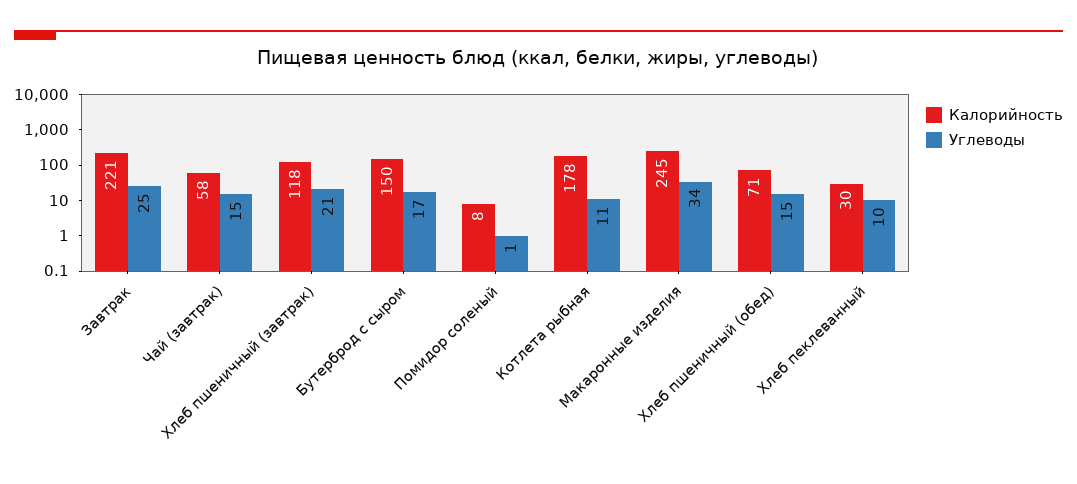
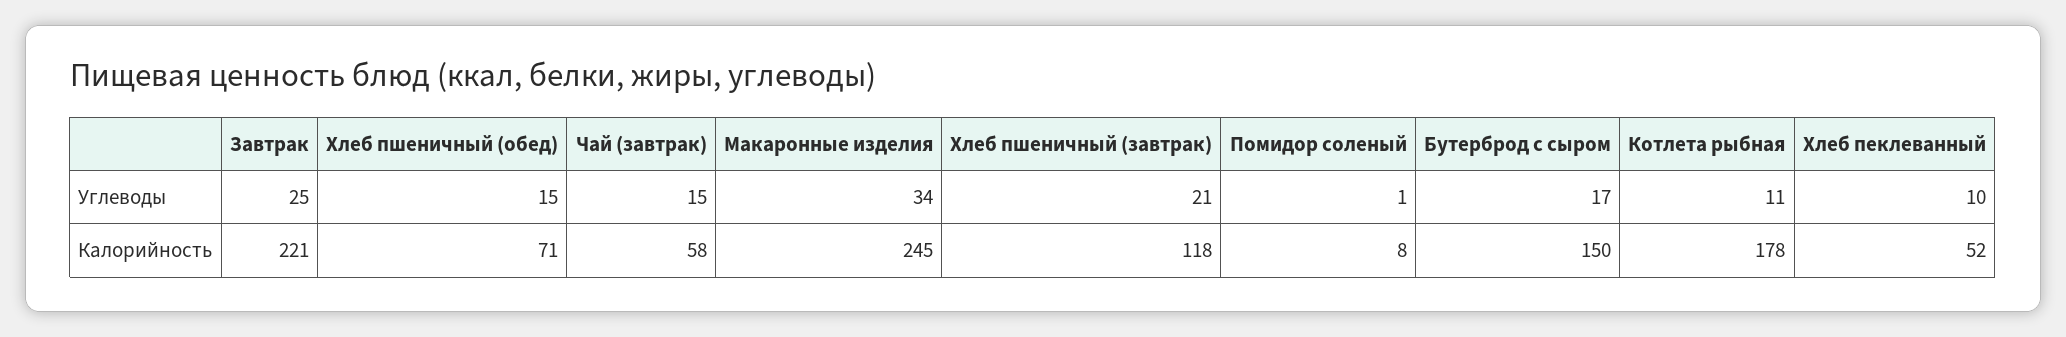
  {
    "Калорийность": {
      "Завтрак": 221,
      "Чай (завтрак)": 58,
      "Хлеб пшеничный (завтрак)": 118,
      "Бутерброд с сыром": 150,
      "Помидор соленый": 8,
      "Котлета рыбная": 178,
      "Макаронные изделия": 245,
      "Хлеб пшеничный (обед)": 71,
-     "Хлеб пеклеванный": 30
+     "Хлеб пеклеванный": 52
    },
    "Углеводы": {
      "Завтрак": 25,
      "Чай (завтрак)": 15,
      "Хлеб пшеничный (завтрак)": 21,
      "Бутерброд с сыром": 17,
      "Помидор соленый": 1,
      "Котлета рыбная": 11,
      "Макаронные изделия": 34,
      "Хлеб пшеничный (обед)": 15,
      "Хлеб пеклеванный": 10
    }
  }

